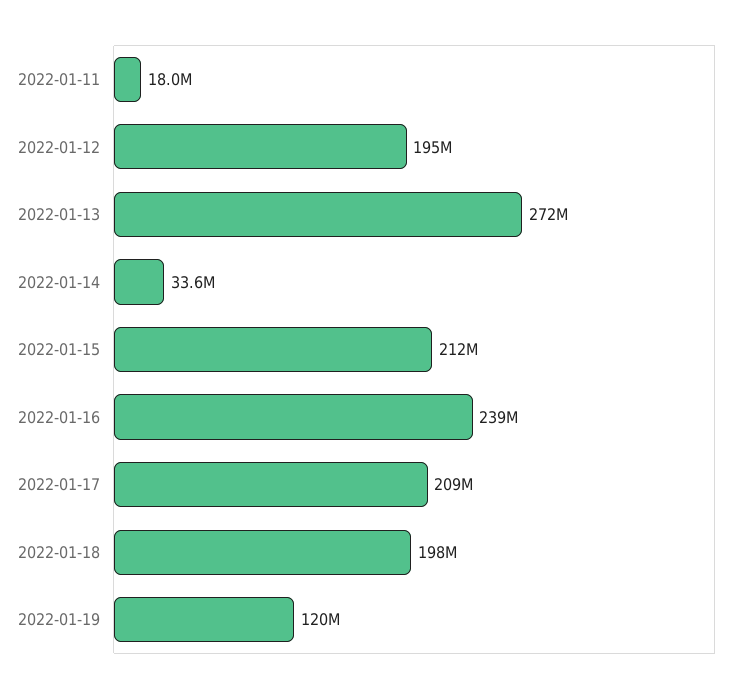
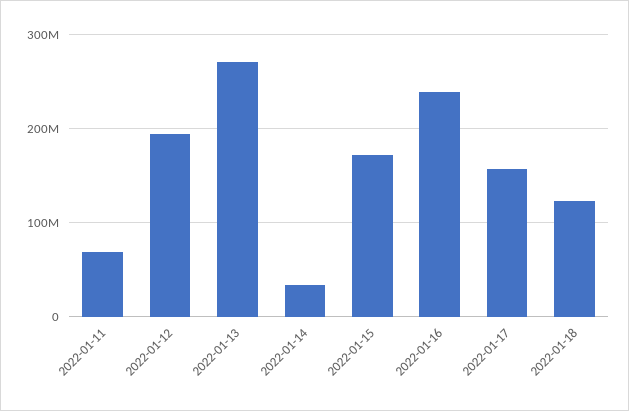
  {
-   "2022-01-11": 18000000,
+   "2022-01-11": 70000000,
    "2022-01-12": 195000000,
    "2022-01-13": 272000000,
    "2022-01-14": 33600000,
-   "2022-01-15": 212000000,
+   "2022-01-15": 170000000,
    "2022-01-16": 239000000,
-   "2022-01-17": 209000000,
+   "2022-01-17": 160000000,
-   "2022-01-18": 198000000,
+   "2022-01-18": 120000000
-   "2022-01-19": 120000000
  }

